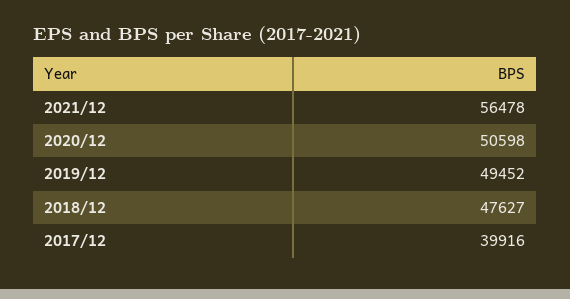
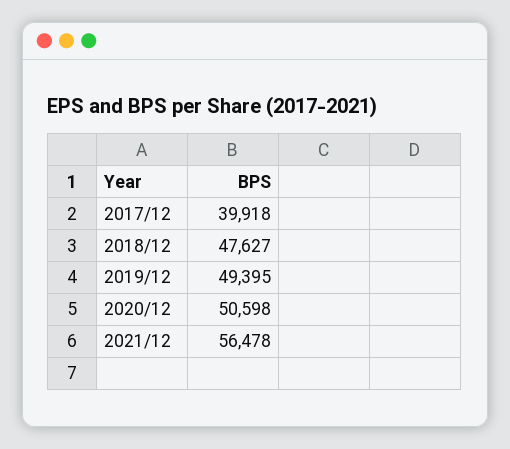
  {
    "2021/12": 56478,
    "2020/12": 50598,
-   "2019/12": 49452,
+   "2019/12": 49395,
    "2018/12": 47627,
-   "2017/12": 39916
+   "2017/12": 39918
  }

